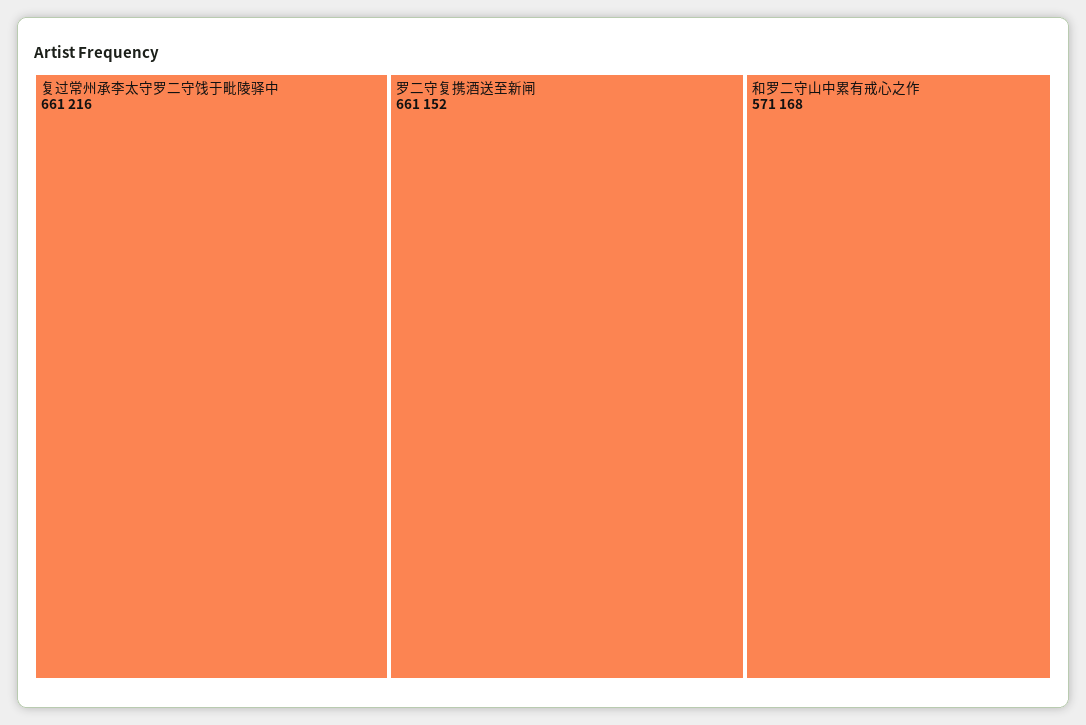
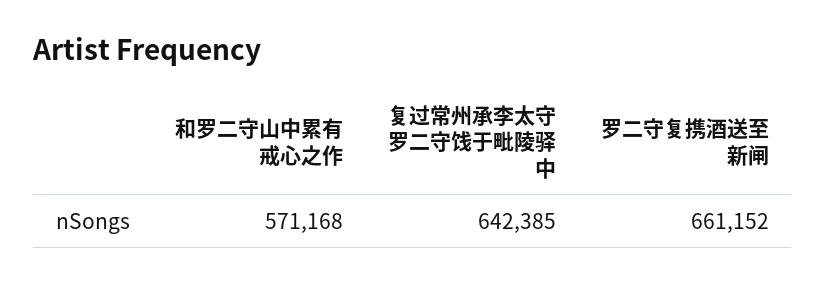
  {
-   "复过常州承李太守罗二守饯于毗陵驿中": 661216,
+   "复过常州承李太守罗二守饯于毗陵驿中": 642385,
    "罗二守复携酒送至新闸": 661152,
    "和罗二守山中累有戒心之作": 571168
  }

